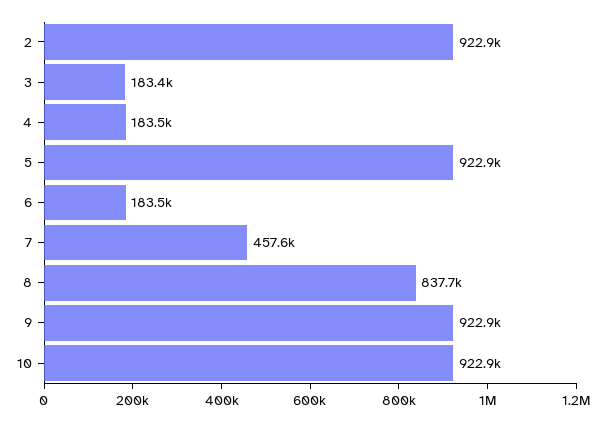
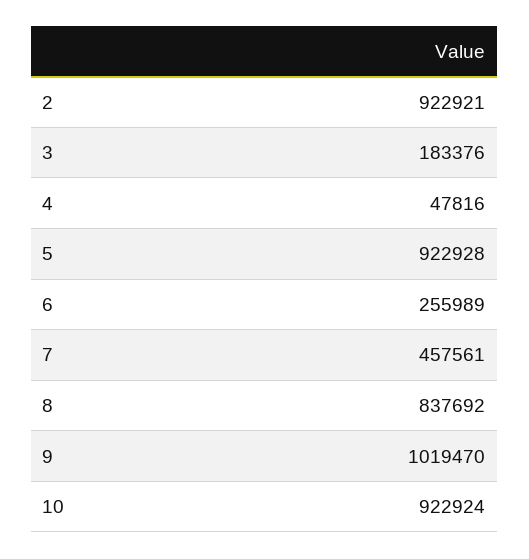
  {
    "2": 922921,
    "3": 183376,
-   "4": 183500,
+   "4": 47816,
    "5": 922928,
-   "6": 183500,
+   "6": 255989,
    "7": 457561,
    "8": 837692,
-   "9": 922900,
+   "9": 1019470,
    "10": 922924
  }

